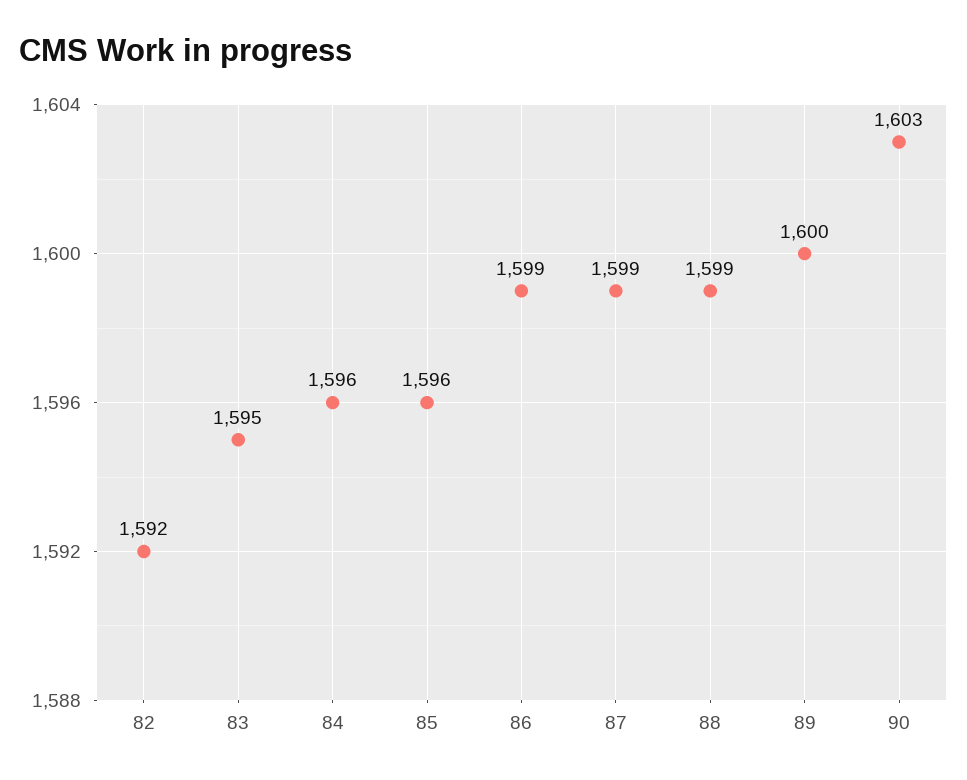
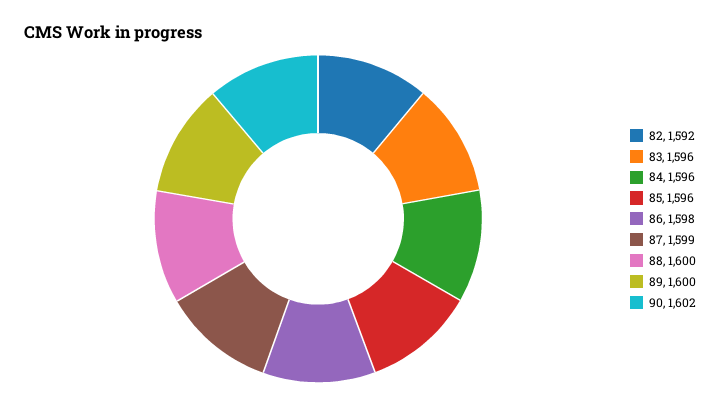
  {
    "82": 1592,
-   "83": 1595,
+   "83": 1596,
    "84": 1596,
    "85": 1596,
-   "86": 1599,
+   "86": 1598,
    "87": 1599,
-   "88": 1599,
+   "88": 1600,
    "89": 1600,
-   "90": 1603
+   "90": 1602
  }

